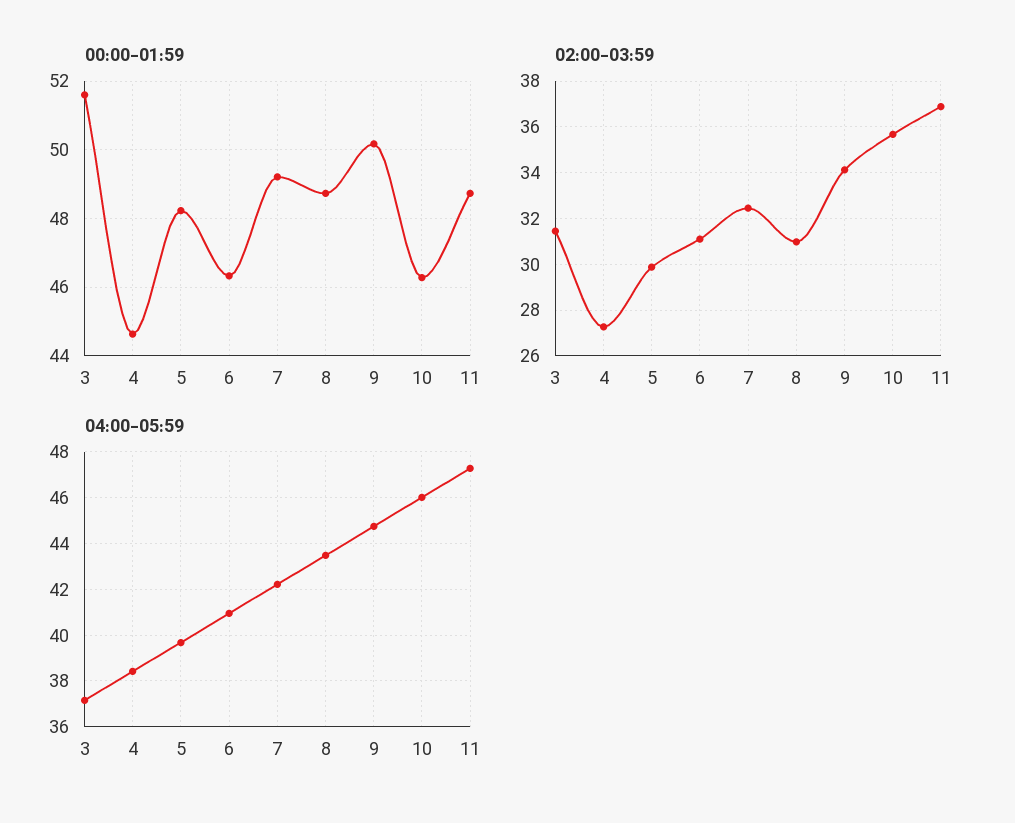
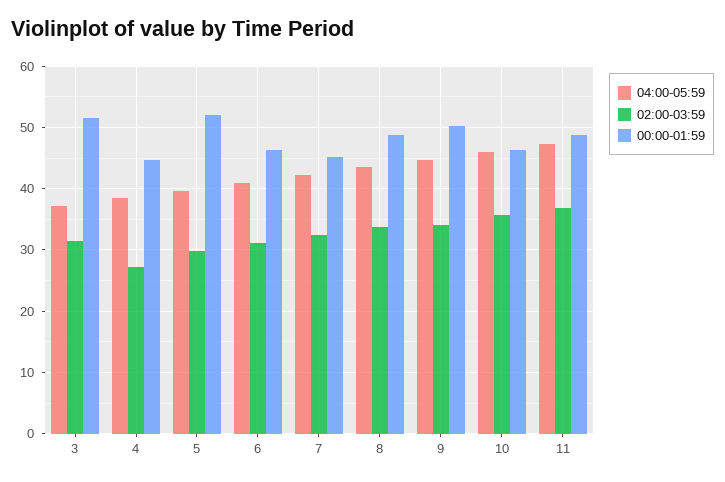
  {
    "00:00-01:59": {
      "3": 51.6,
      "4": 44.6,
-     "5": 48.2,
+     "5": 52,
      "6": 46.4,
-     "7": 49.2,
+     "7": 45,
      "8": 48.8,
      "9": 50.2,
      "10": 46.2,
      "11": 48.8
    },
    "02:00-03:59": {
      "3": 31.5,
      "4": 27.5,
      "5": 30,
      "6": 31,
      "7": 32.5,
-     "8": 31,
+     "8": 34,
      "9": 34,
      "10": 35.5,
      "11": 37
    },
    "04:00-05:59": {
      "3": 37,
      "4": 38.5,
      "5": 39.5,
      "6": 41,
      "7": 42,
      "8": 43.5,
      "9": 45,
      "10": 46,
      "11": 47.5
    }
  }

